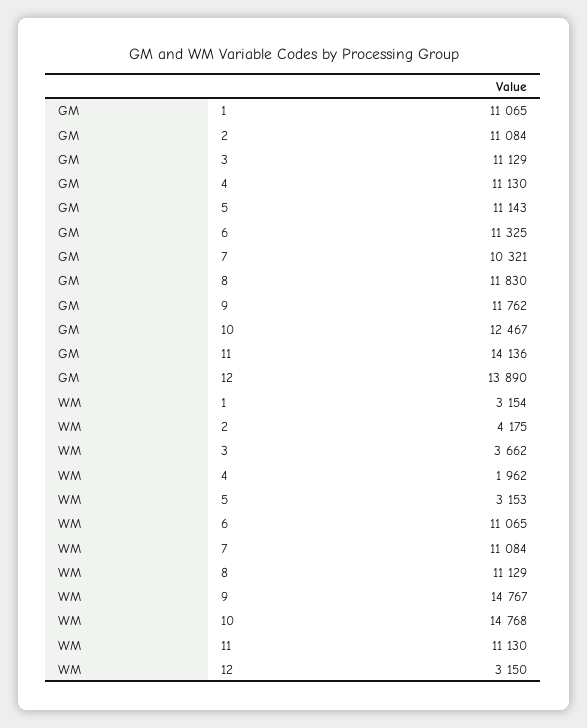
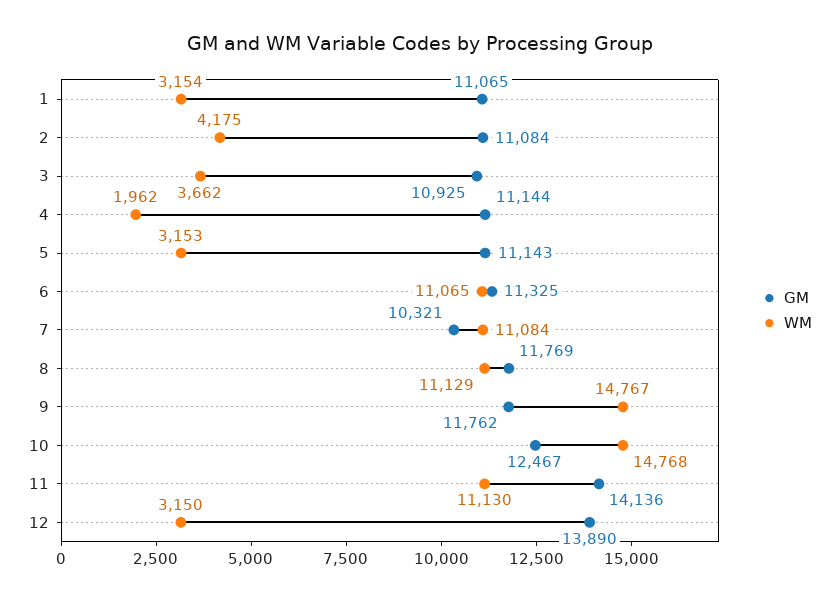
  {
    "GM": {
      "1": 11065,
      "2": 11084,
-     "3": 11129,
+     "3": 10925,
-     "4": 11130,
+     "4": 11144,
      "5": 11143,
      "6": 11325,
      "7": 10321,
-     "8": 11830,
+     "8": 11769,
      "9": 11762,
      "10": 12467,
      "11": 14136,
      "12": 13890
    },
    "WM": {
      "1": 3154,
      "2": 4175,
      "3": 3662,
      "4": 1962,
      "5": 3153,
      "6": 11065,
      "7": 11084,
      "8": 11129,
      "9": 14767,
      "10": 14768,
      "11": 11130,
      "12": 3150
    }
  }

